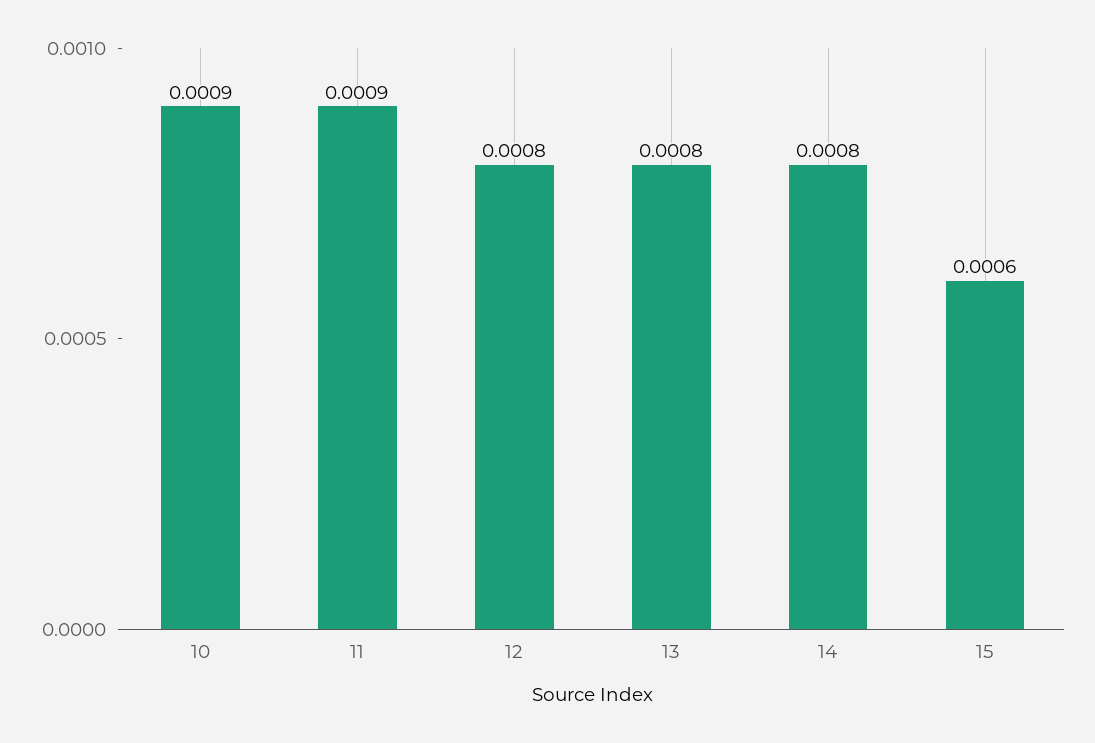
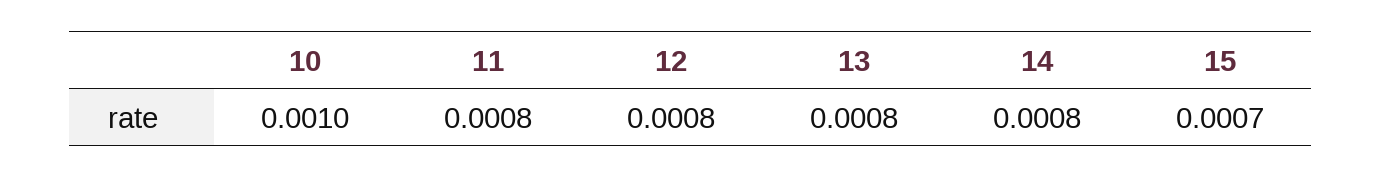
  {
-   "10": 0.0009,
+   "10": 0.001,
-   "11": 0.0009,
+   "11": 0.0008,
    "12": 0.0008,
    "13": 0.0008,
    "14": 0.0008,
-   "15": 0.0006
+   "15": 0.0007
  }

